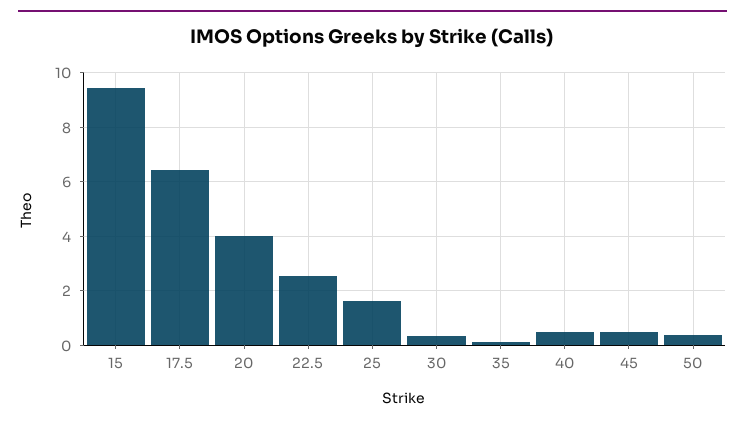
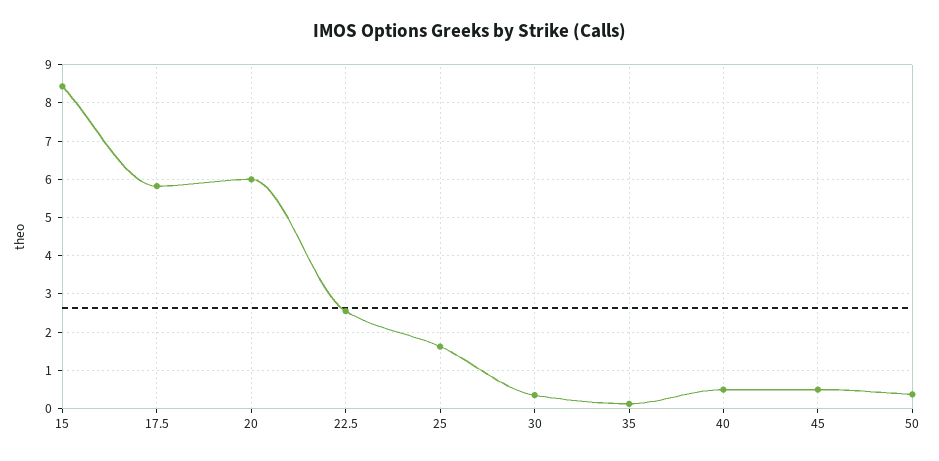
  {
-   "15": 9.5,
+   "15": 8.4,
-   "17.5": 6.5,
+   "17.5": 5.8,
-   "20": 4,
+   "20": 6,
    "22.5": 2.6,
    "25": 1.6,
    "30": 0.4,
    "35": 0.2,
    "40": 0.6,
    "45": 0.6,
    "50": 0.4
  }

